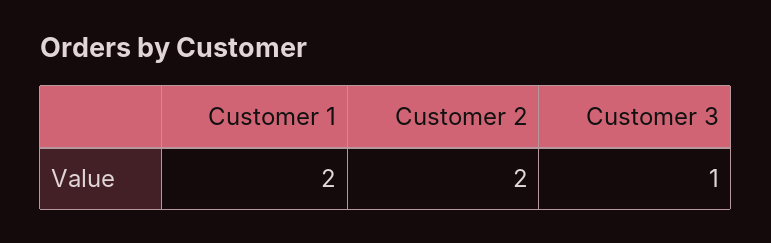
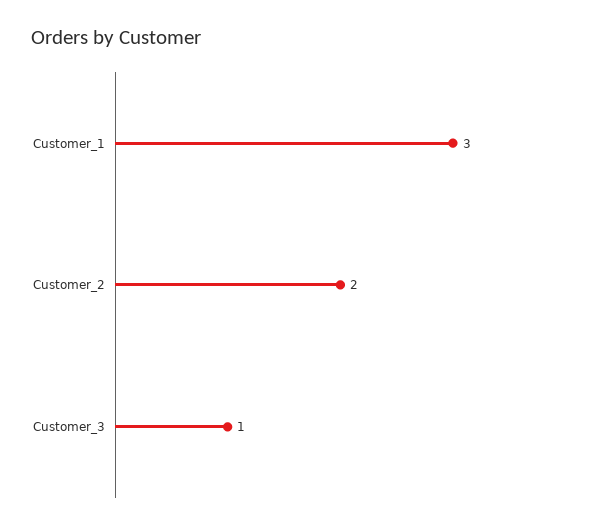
  {
-   "Customer 1": 2,
+   "Customer 1": 3,
    "Customer 2": 2,
    "Customer 3": 1
  }

